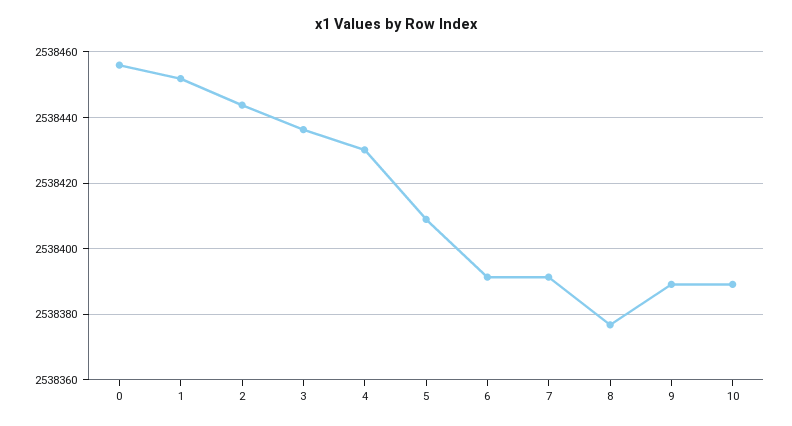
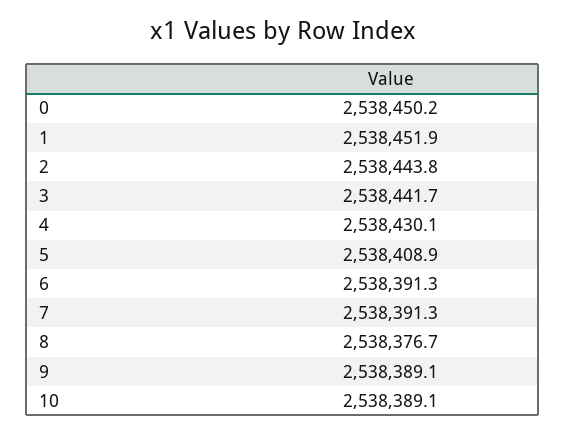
  {
-   "0": 2538456,
+   "0": 2538450.2,
    "1": 2538451.9,
    "2": 2538443.8,
-   "3": 2538436,
+   "3": 2538441.7,
    "4": 2538430.1,
    "5": 2538408.9,
    "6": 2538391.3,
    "7": 2538391.3,
    "8": 2538376.7,
    "9": 2538389.1,
    "10": 2538389.1
  }

